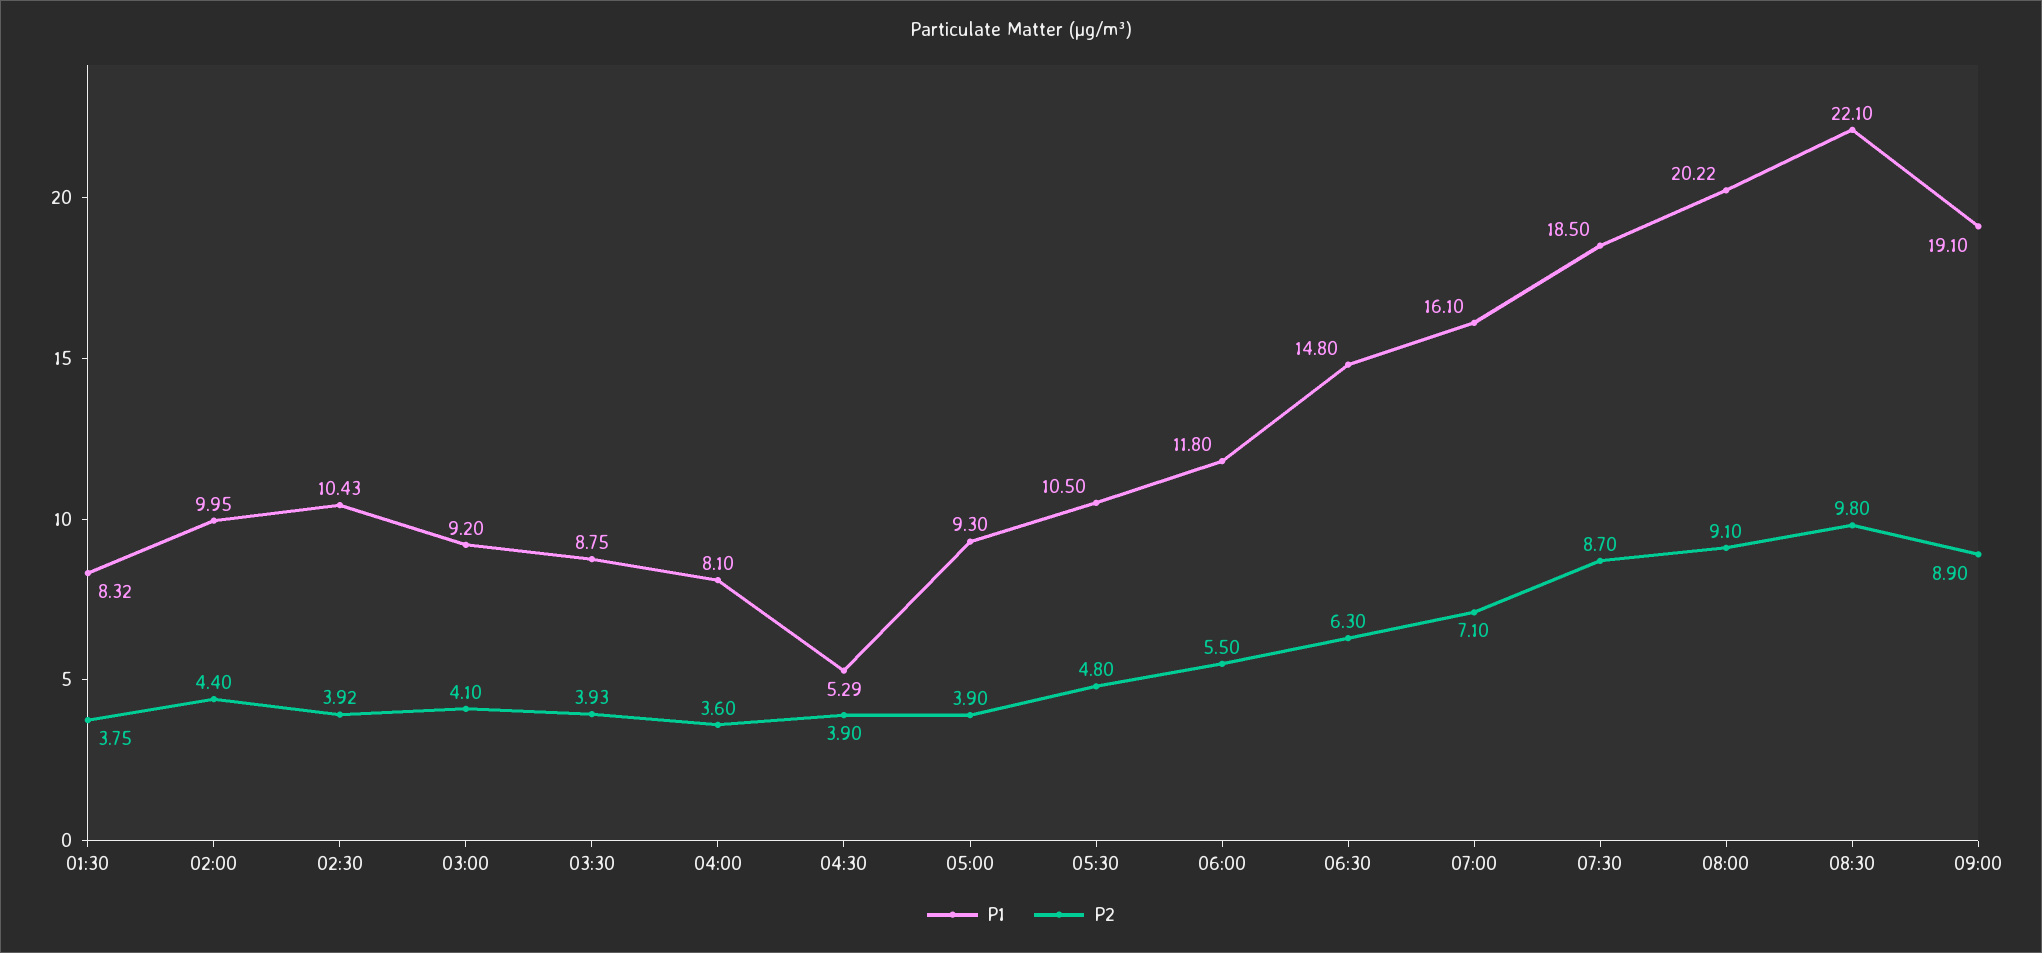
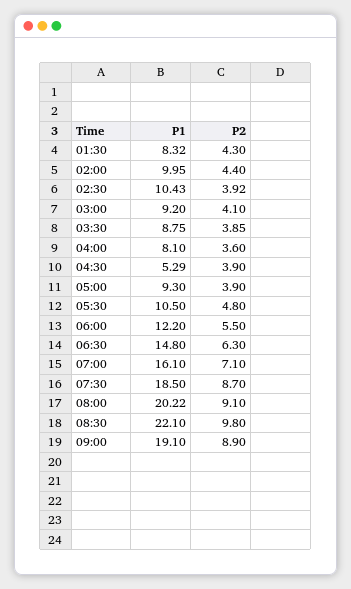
  {
    "P1": {
      "01:30": 8.32,
      "02:00": 9.95,
      "02:30": 10.43,
      "03:00": 9.2,
      "03:30": 8.75,
      "04:00": 8.1,
      "04:30": 5.29,
      "05:00": 9.3,
      "05:30": 10.5,
-     "06:00": 11.8,
+     "06:00": 12.2,
      "06:30": 14.8,
      "07:00": 16.1,
      "07:30": 18.5,
      "08:00": 20.22,
      "08:30": 22.1,
      "09:00": 19.1
    },
    "P2": {
-     "01:30": 3.75,
+     "01:30": 4.3,
      "02:00": 4.4,
      "02:30": 3.92,
      "03:00": 4.1,
-     "03:30": 3.93,
+     "03:30": 3.85,
      "04:00": 3.6,
      "04:30": 3.9,
      "05:00": 3.9,
      "05:30": 4.8,
      "06:00": 5.5,
      "06:30": 6.3,
      "07:00": 7.1,
      "07:30": 8.7,
      "08:00": 9.1,
      "08:30": 9.8,
      "09:00": 8.9
    }
  }

